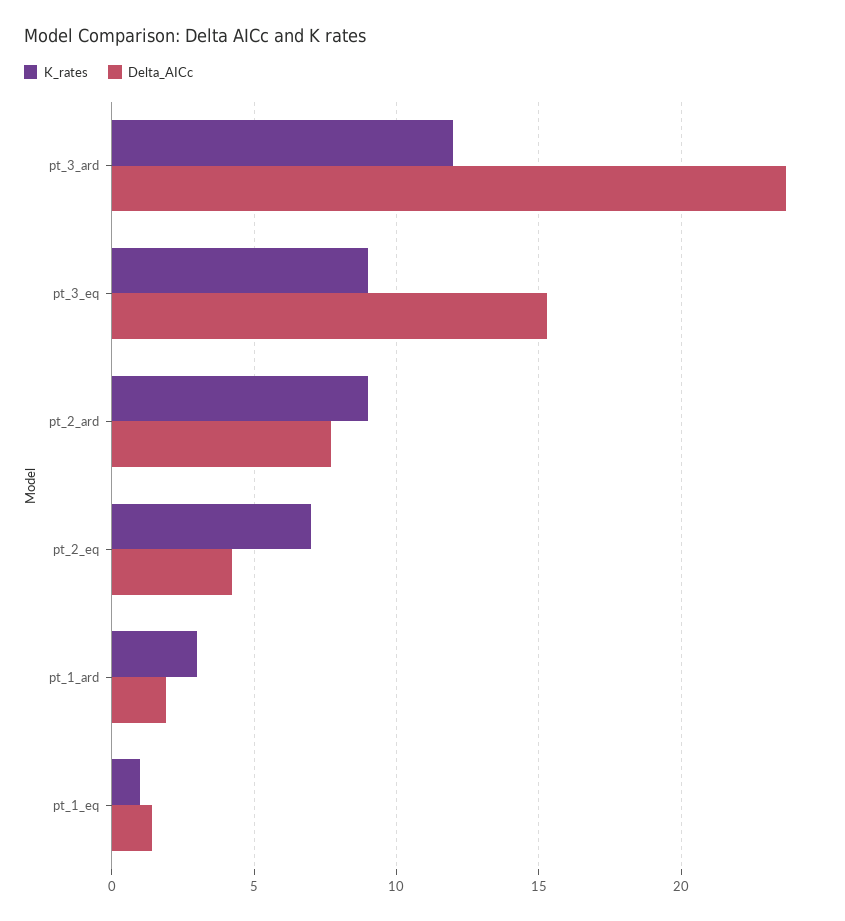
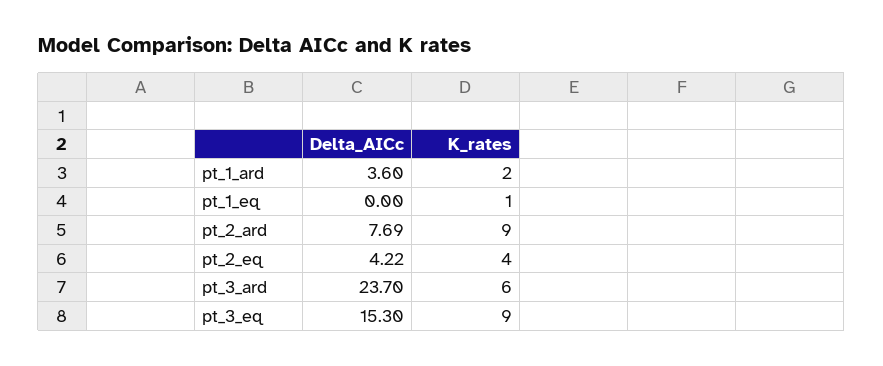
  {
    "K_rates": {
-     "pt_3_ard": 12,
+     "pt_3_ard": 6,
      "pt_3_eq": 9,
      "pt_2_ard": 9,
-     "pt_2_eq": 7,
+     "pt_2_eq": 4,
-     "pt_1_ard": 3,
+     "pt_1_ard": 2,
      "pt_1_eq": 1
    },
    "Delta_AICc": {
      "pt_3_ard": 23.7,
      "pt_3_eq": 15.3,
      "pt_2_ard": 7.69,
      "pt_2_eq": 4.22,
-     "pt_1_ard": 2,
+     "pt_1_ard": 3.6,
-     "pt_1_eq": 1.5
+     "pt_1_eq": 0
    }
  }

